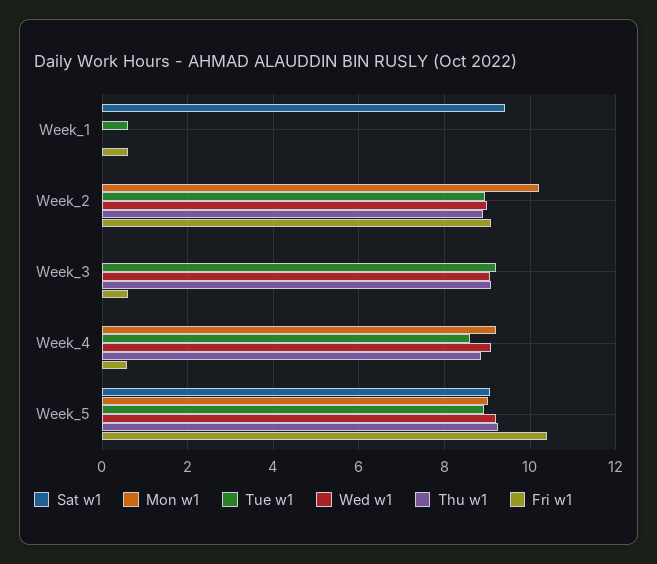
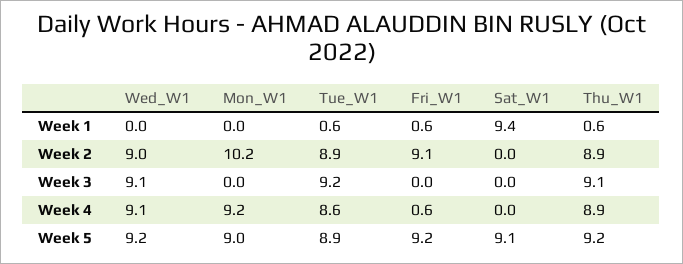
  {
    "Sat w1": {
      "Week_1": 9.4,
      "Week_2": 0,
      "Week_3": 0,
      "Week_4": 0,
      "Week_5": 9.1
    },
    "Mon w1": {
      "Week_1": 0,
      "Week_2": 10.2,
      "Week_3": 0,
      "Week_4": 9.2,
      "Week_5": 9
    },
    "Tue w1": {
      "Week_1": 0.6,
      "Week_2": 8.9,
      "Week_3": 9.2,
      "Week_4": 8.6,
      "Week_5": 8.9
    },
    "Wed w1": {
      "Week_1": 0,
      "Week_2": 9,
      "Week_3": 9.1,
      "Week_4": 9.1,
      "Week_5": 9.2
    },
    "Thu w1": {
-     "Week_1": 0,
+     "Week_1": 0.6,
      "Week_2": 8.9,
      "Week_3": 9.1,
      "Week_4": 8.9,
      "Week_5": 9.2
    },
    "Fri w1": {
      "Week_1": 0.6,
      "Week_2": 9.1,
-     "Week_3": 0.6,
+     "Week_3": 0,
      "Week_4": 0.6,
-     "Week_5": 10.4
+     "Week_5": 9.2
    }
  }

